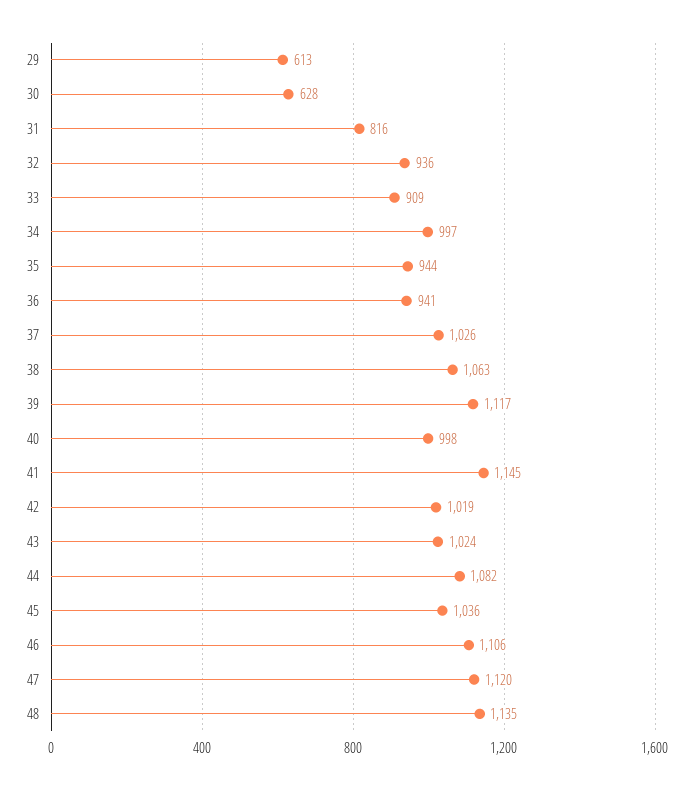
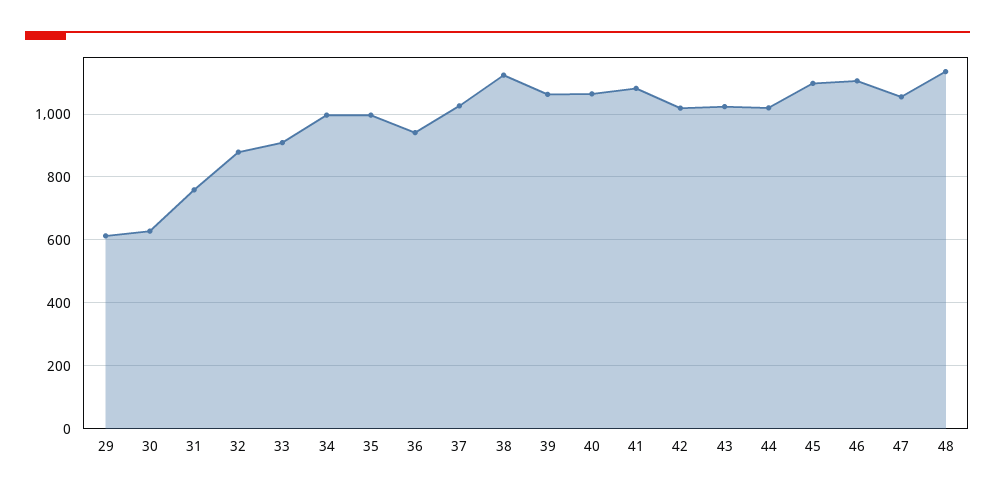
  {
    "29": 613,
    "30": 628,
-   "31": 816,
+   "31": 760,
-   "32": 936,
+   "32": 880,
    "33": 909,
    "34": 997,
-   "35": 944,
+   "35": 1000,
    "36": 941,
    "37": 1026,
-   "38": 1063,
+   "38": 1120,
-   "39": 1117,
+   "39": 1060,
-   "40": 998,
+   "40": 1060,
-   "41": 1145,
+   "41": 1080,
    "42": 1019,
    "43": 1024,
-   "44": 1082,
+   "44": 1020,
-   "45": 1036,
+   "45": 1100,
    "46": 1106,
-   "47": 1120,
+   "47": 1060,
    "48": 1135
  }

